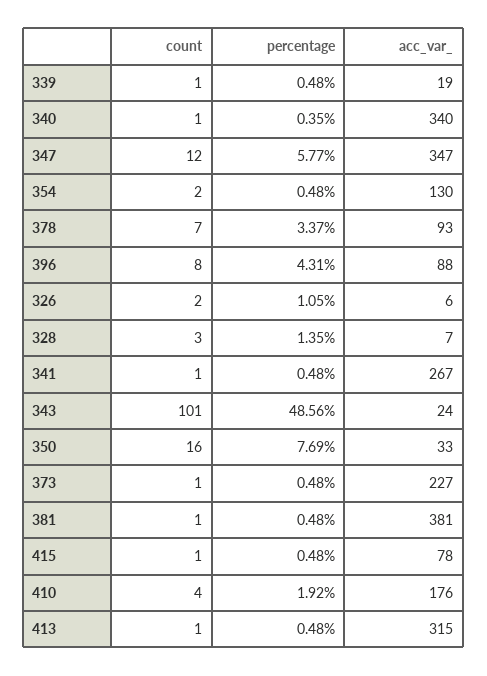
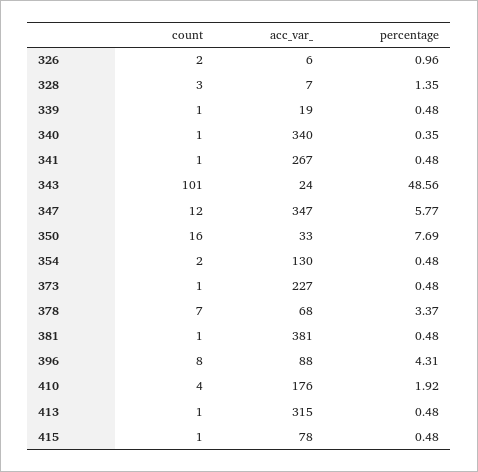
  {
    "count": {
      "339": 1,
      "340": 1,
      "347": 12,
      "354": 2,
      "378": 7,
      "396": 8,
      "326": 2,
      "328": 3,
      "341": 1,
      "343": 101,
      "350": 16,
      "373": 1,
      "381": 1,
      "415": 1,
      "410": 4,
      "413": 1
    },
    "percentage": {
      "339": 0.48,
      "340": 0.35,
      "347": 5.77,
      "354": 0.48,
      "378": 3.37,
      "396": 4.31,
-     "326": 1.05,
+     "326": 0.96,
      "328": 1.35,
      "341": 0.48,
      "343": 48.56,
      "350": 7.69,
      "373": 0.48,
      "381": 0.48,
      "415": 0.48,
      "410": 1.92,
      "413": 0.48
    },
    "acc_var_": {
      "339": 19,
      "340": 340,
      "347": 347,
      "354": 130,
-     "378": 93,
+     "378": 68,
      "396": 88,
      "326": 6,
      "328": 7,
      "341": 267,
      "343": 24,
      "350": 33,
      "373": 227,
      "381": 381,
      "415": 78,
      "410": 176,
      "413": 315
    }
  }

